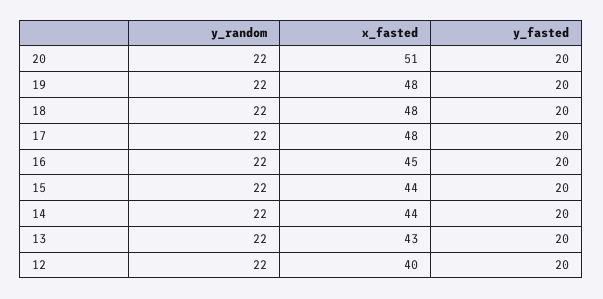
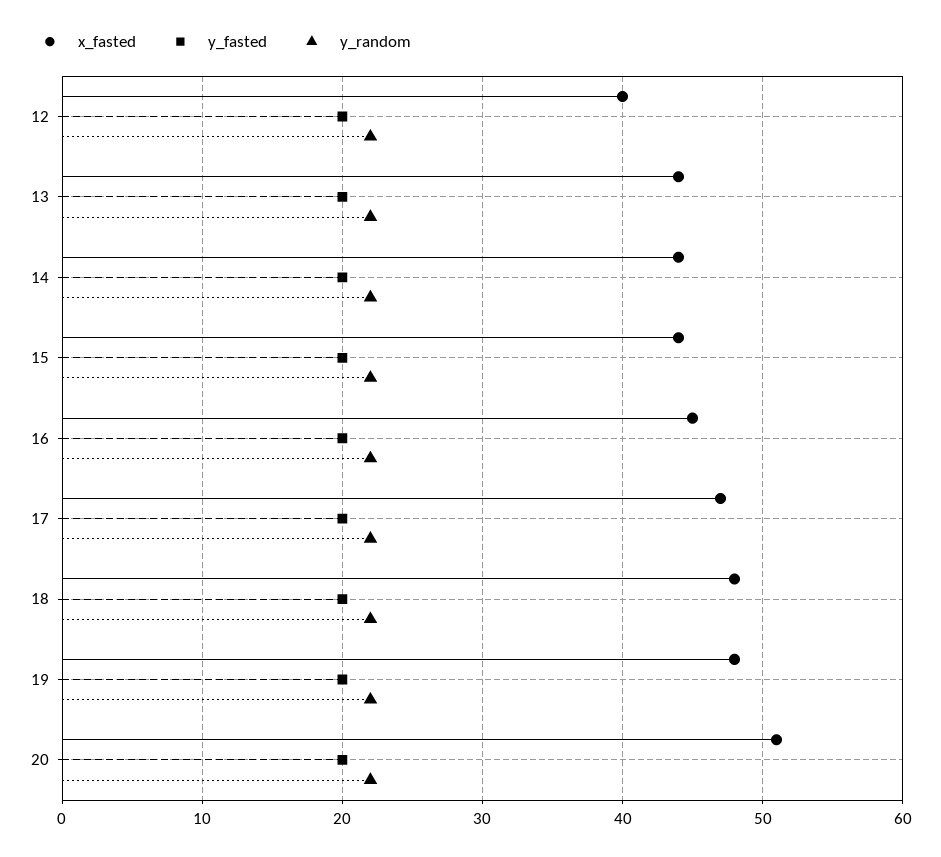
  {
    "y_random": {
      "20": 22,
      "19": 22,
      "18": 22,
      "17": 22,
      "16": 22,
      "15": 22,
      "14": 22,
      "13": 22,
      "12": 22
    },
    "x_fasted": {
      "20": 51,
      "19": 48,
      "18": 48,
-     "17": 48,
+     "17": 47,
      "16": 45,
      "15": 44,
      "14": 44,
-     "13": 43,
+     "13": 44,
      "12": 40
    },
    "y_fasted": {
      "20": 20,
      "19": 20,
      "18": 20,
      "17": 20,
      "16": 20,
      "15": 20,
      "14": 20,
      "13": 20,
      "12": 20
    }
  }

